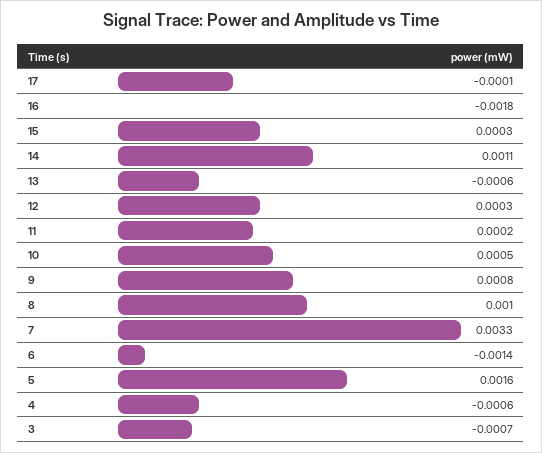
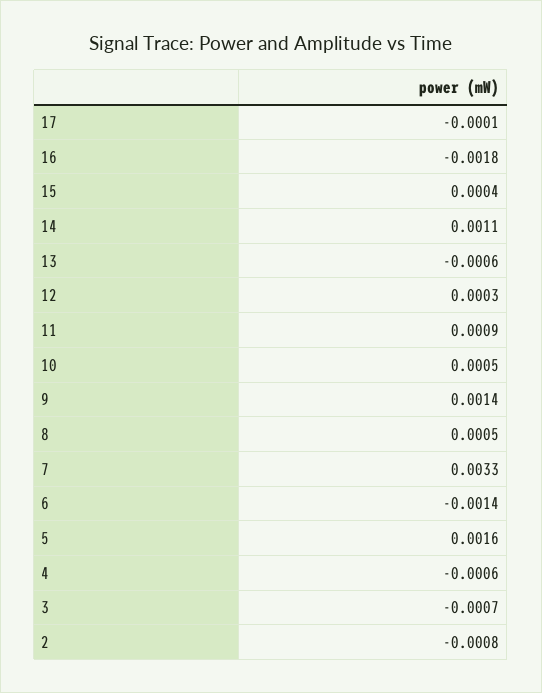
  {
    "17": -0.0001,
    "16": -0.0018,
-   "15": 0.0003,
+   "15": 0.0004,
    "14": 0.0011,
    "13": -0.0006,
    "12": 0.0003,
-   "11": 0.0002,
+   "11": 0.0009,
    "10": 0.0005,
-   "9": 0.0008,
+   "9": 0.0014,
-   "8": 0.001,
+   "8": 0.0005,
    "7": 0.0033,
    "6": -0.0014,
    "5": 0.0016,
    "4": -0.0006,
-   "3": -0.0007
+   "3": -0.0007,
+   "2": -0.0008
  }

